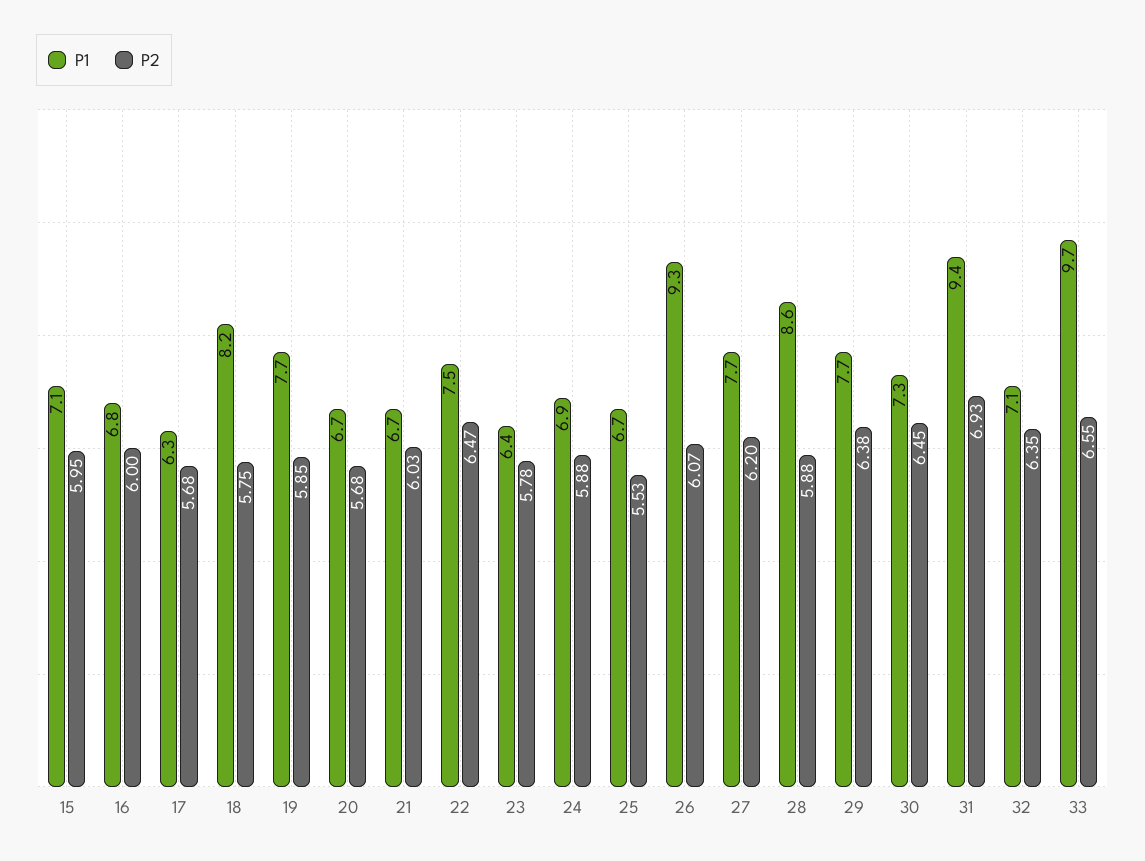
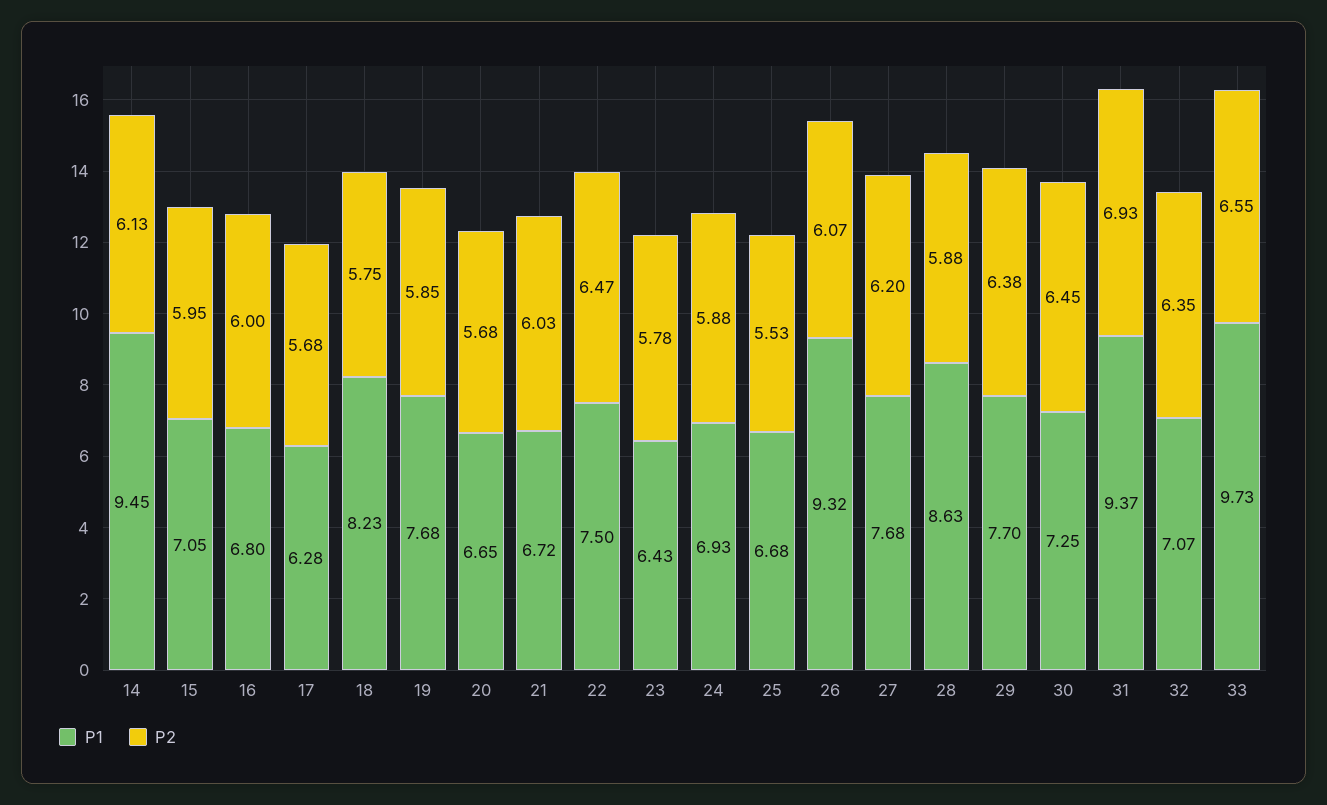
  {
    "P1": {
      "15": 7.05,
      "16": 6.8,
      "17": 6.28,
      "18": 8.23,
      "19": 7.68,
      "20": 6.65,
      "21": 6.72,
      "22": 7.5,
      "23": 6.43,
      "24": 6.93,
      "25": 6.68,
      "26": 9.32,
      "27": 7.68,
      "28": 8.63,
      "29": 7.7,
      "30": 7.25,
      "31": 9.37,
      "32": 7.07,
-     "33": 9.73
+     "33": 9.73,
+     "14": 9.45
    },
    "P2": {
      "15": 5.95,
      "16": 6,
      "17": 5.68,
      "18": 5.75,
      "19": 5.85,
      "20": 5.68,
      "21": 6.03,
      "22": 6.47,
      "23": 5.78,
      "24": 5.88,
      "25": 5.53,
      "26": 6.07,
      "27": 6.2,
      "28": 5.88,
      "29": 6.38,
      "30": 6.45,
      "31": 6.93,
      "32": 6.35,
-     "33": 6.55
+     "33": 6.55,
+     "14": 6.13
    }
  }

